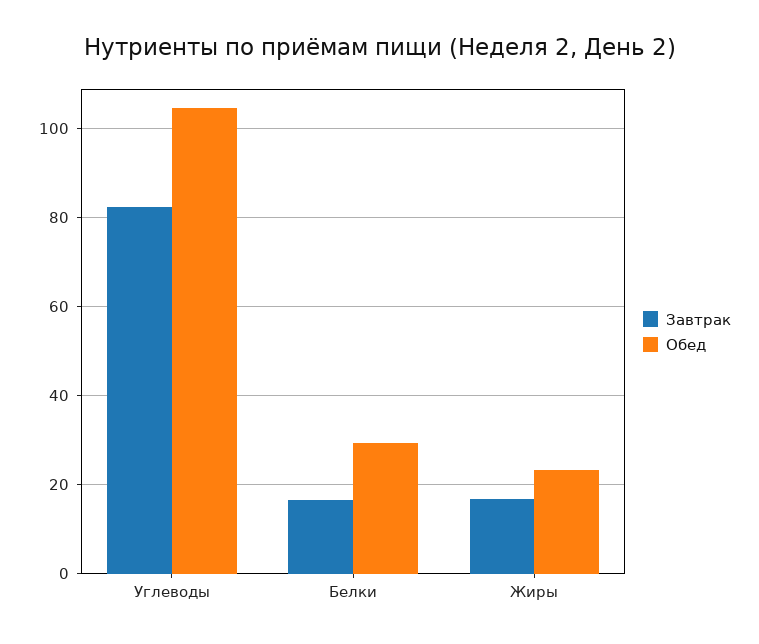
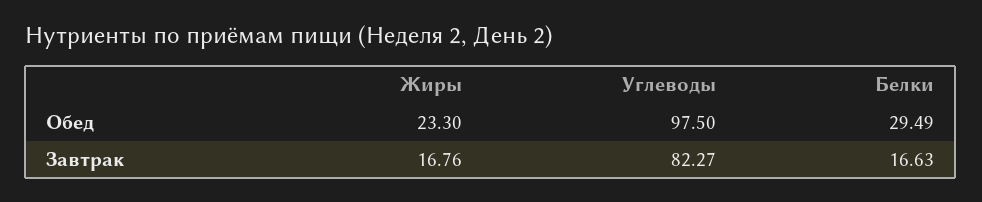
  {
    "Завтрак": {
      "Углеводы": 82.27,
      "Белки": 16.63,
      "Жиры": 16.76
    },
    "Обед": {
-     "Углеводы": 104,
+     "Углеводы": 97.5,
      "Белки": 29.49,
      "Жиры": 23.3
    }
  }

